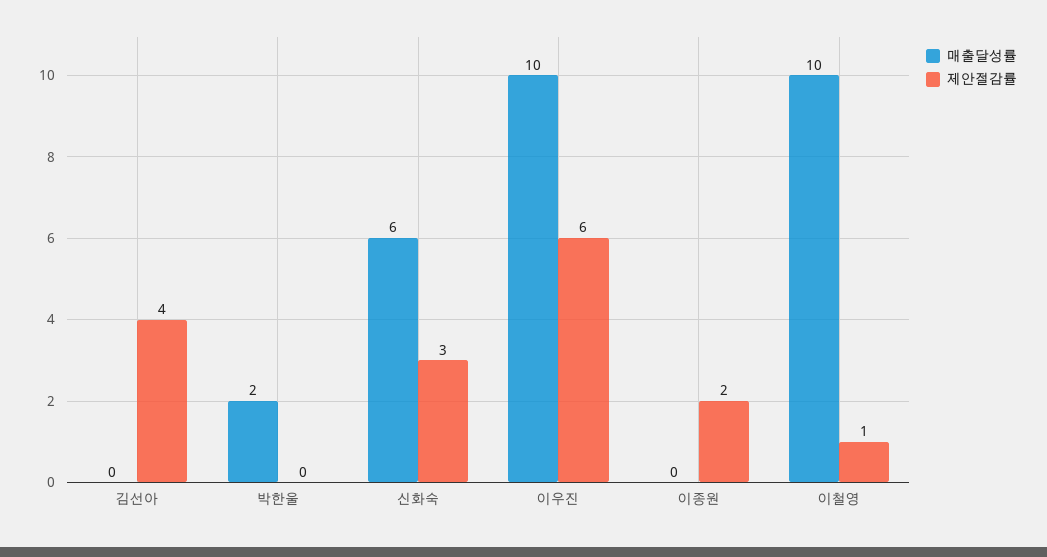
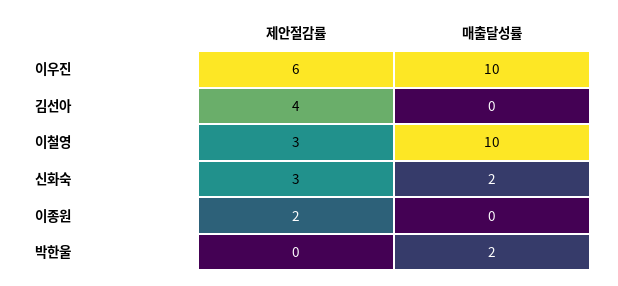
  {
    "매출달성률": {
      "김선아": 0,
      "박한울": 2,
-     "신화숙": 6,
+     "신화숙": 2,
      "이우진": 10,
      "이종원": 0,
      "이철영": 10
    },
    "제안절감률": {
      "김선아": 4,
      "박한울": 0,
      "신화숙": 3,
      "이우진": 6,
      "이종원": 2,
-     "이철영": 1
+     "이철영": 3
    }
  }

